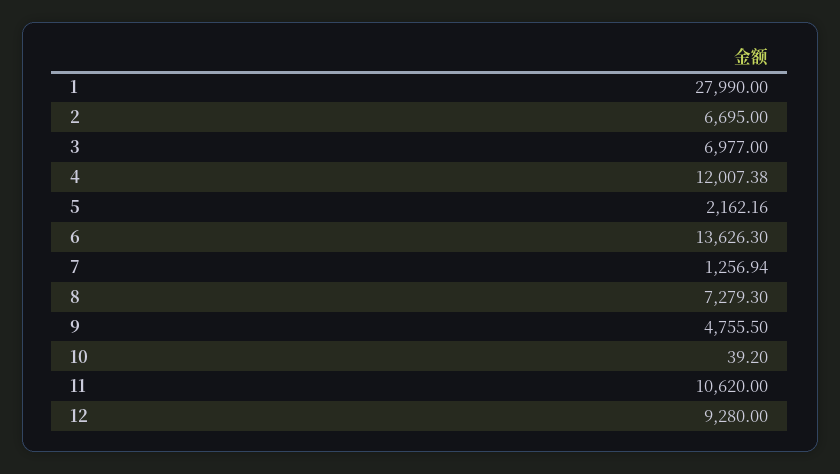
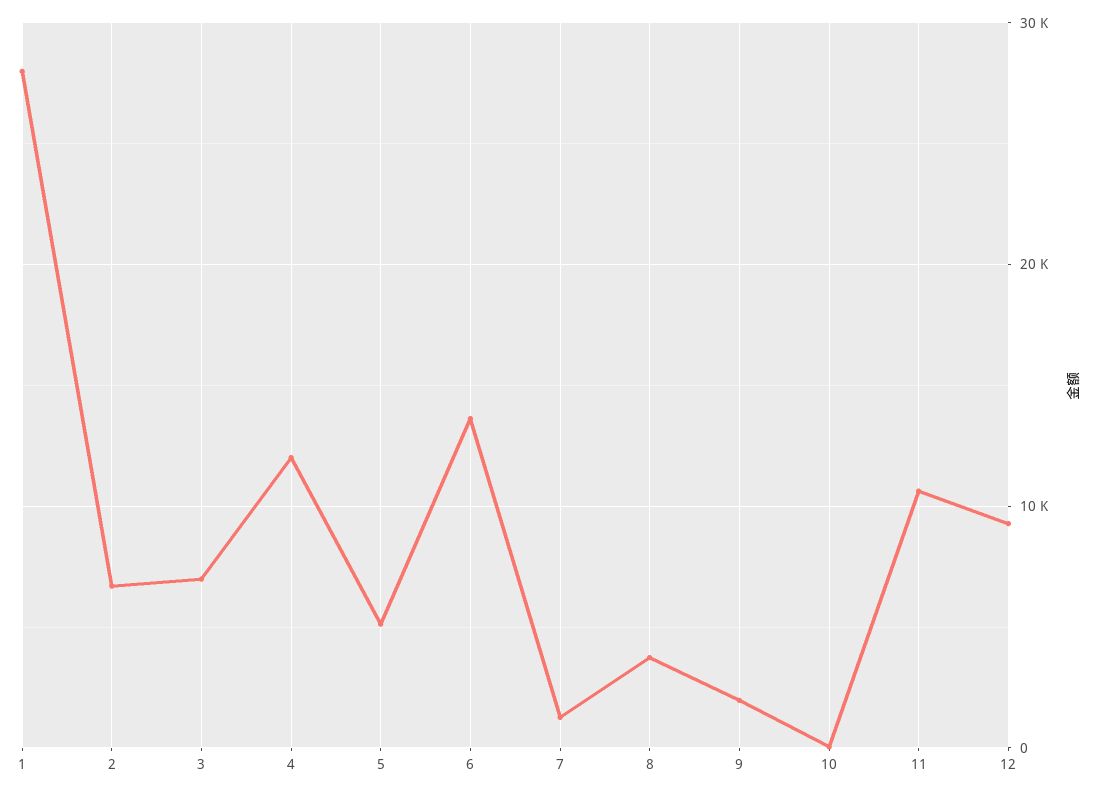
  {
    "1": 27990,
    "2": 6695,
    "3": 6977,
    "4": 12007.38,
-   "5": 2162.16,
+   "5": 5000,
    "6": 13626.3,
    "7": 1256.94,
-   "8": 7279.3,
+   "8": 4000,
-   "9": 4755.5,
+   "9": 2000,
    "10": 39.2,
    "11": 10620,
    "12": 9280
  }

